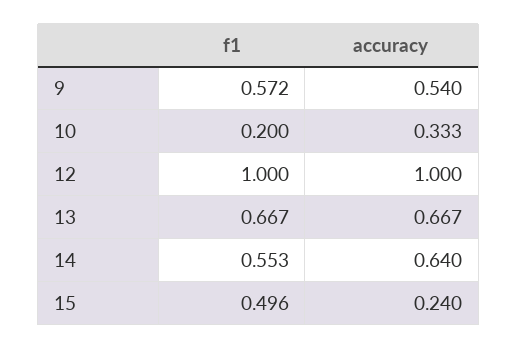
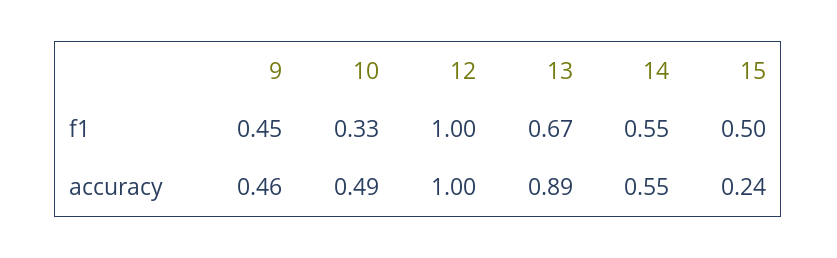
  {
    "f1": {
-     "9": 0.572,
+     "9": 0.45,
-     "10": 0.2,
+     "10": 0.33,
      "12": 1,
      "13": 0.667,
      "14": 0.553,
      "15": 0.496
    },
    "accuracy": {
-     "9": 0.54,
+     "9": 0.46,
-     "10": 0.333,
+     "10": 0.49,
      "12": 1,
-     "13": 0.667,
+     "13": 0.89,
-     "14": 0.64,
+     "14": 0.55,
      "15": 0.24
    }
  }

